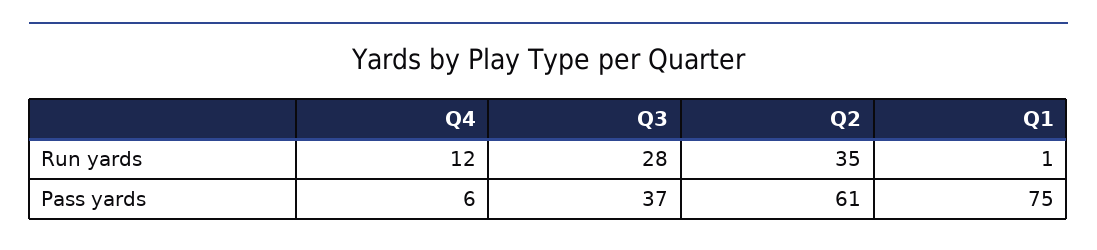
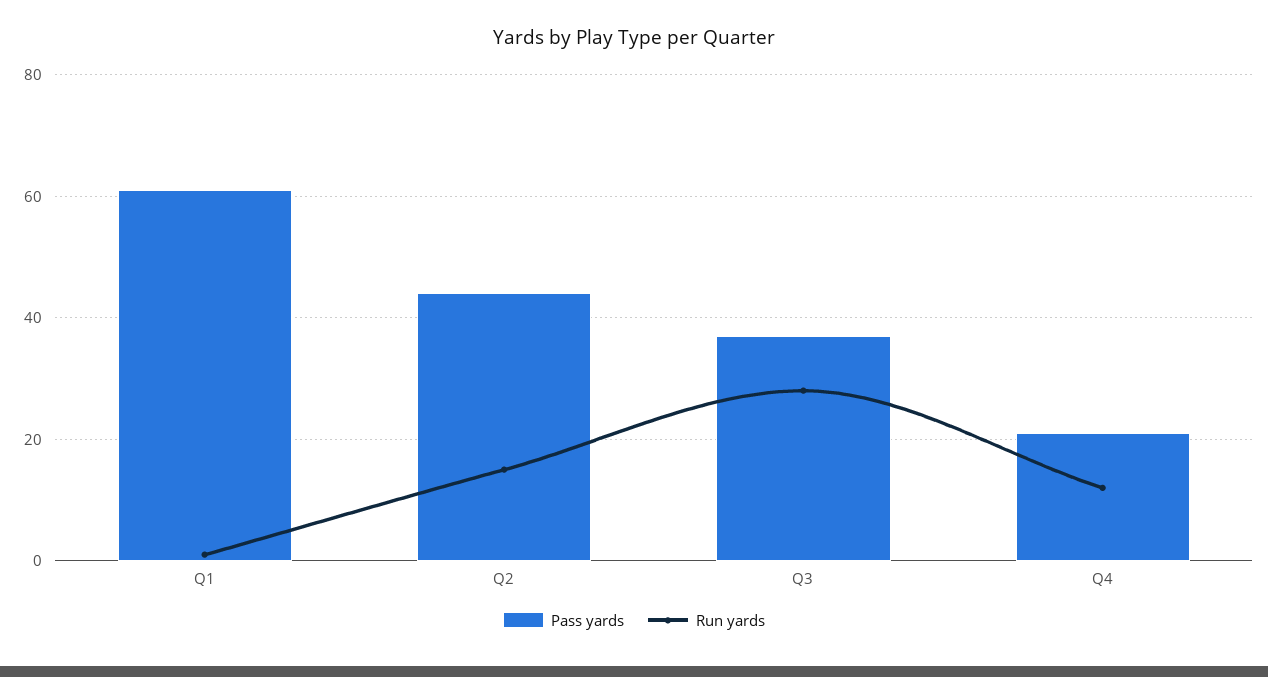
  {
    "Run yards": {
      "Q4": 12,
      "Q3": 28,
-     "Q2": 35,
+     "Q2": 15,
      "Q1": 1
    },
    "Pass yards": {
-     "Q4": 6,
+     "Q4": 20,
      "Q3": 37,
-     "Q2": 61,
+     "Q2": 45,
-     "Q1": 75
+     "Q1": 60
    }
  }

